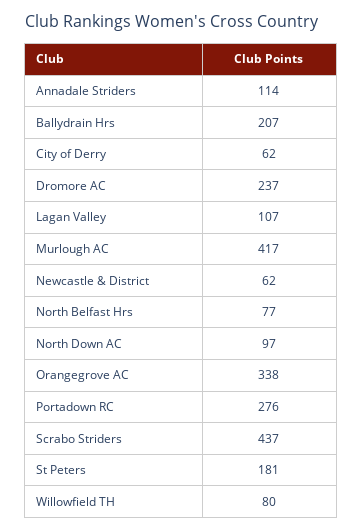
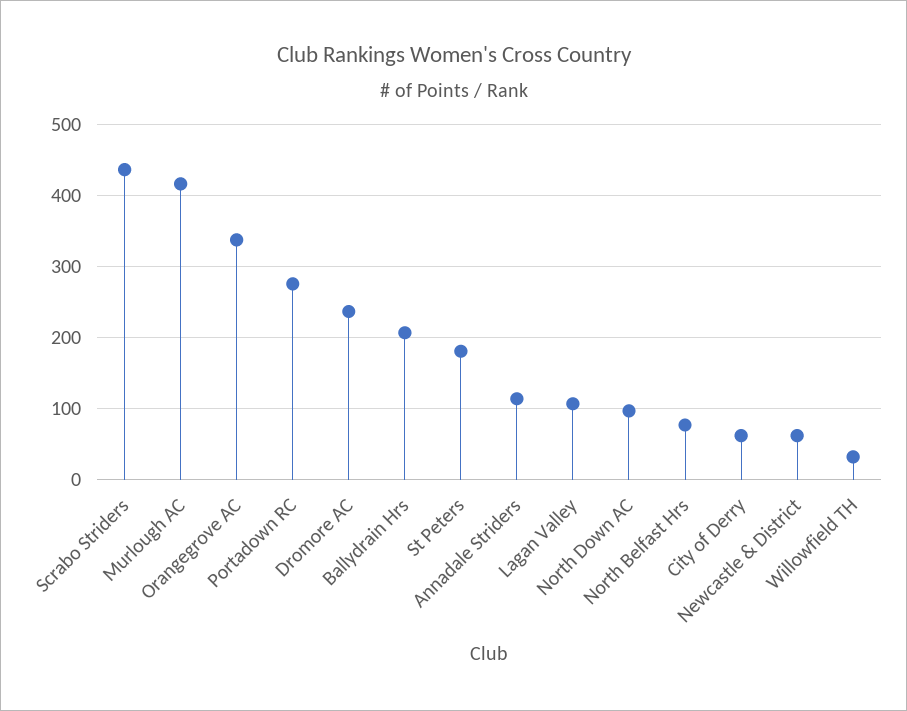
  {
    "Annadale Striders": 114,
    "Ballydrain Hrs": 207,
    "City of Derry": 62,
    "Dromore AC": 237,
    "Lagan Valley": 107,
    "Murlough AC": 417,
    "Newcastle & District": 62,
    "North Belfast Hrs": 77,
    "North Down AC": 97,
    "Orangegrove AC": 338,
    "Portadown RC": 276,
    "Scrabo Striders": 437,
    "St Peters": 181,
-   "Willowfield TH": 80
+   "Willowfield TH": 30
  }

